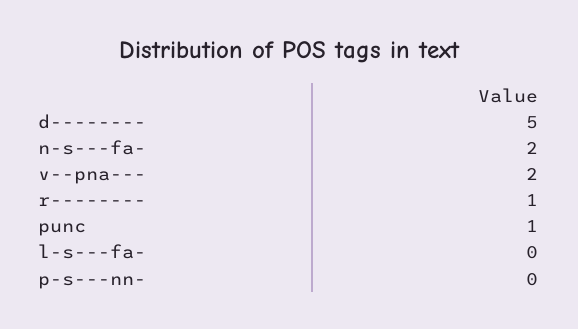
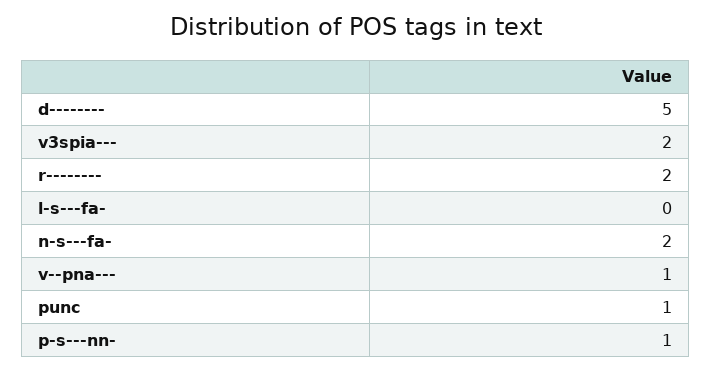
  {
    "d--------": 5,
    "n-s---fa-": 2,
-   "v--pna---": 2,
+   "v--pna---": 1,
-   "r--------": 1,
+   "r--------": 2,
    "punc": 1,
    "l-s---fa-": 0,
-   "p-s---nn-": 0
+   "p-s---nn-": 1,
+   "v3spia---": 2
  }

